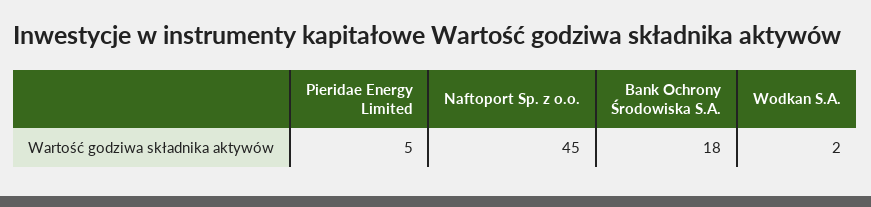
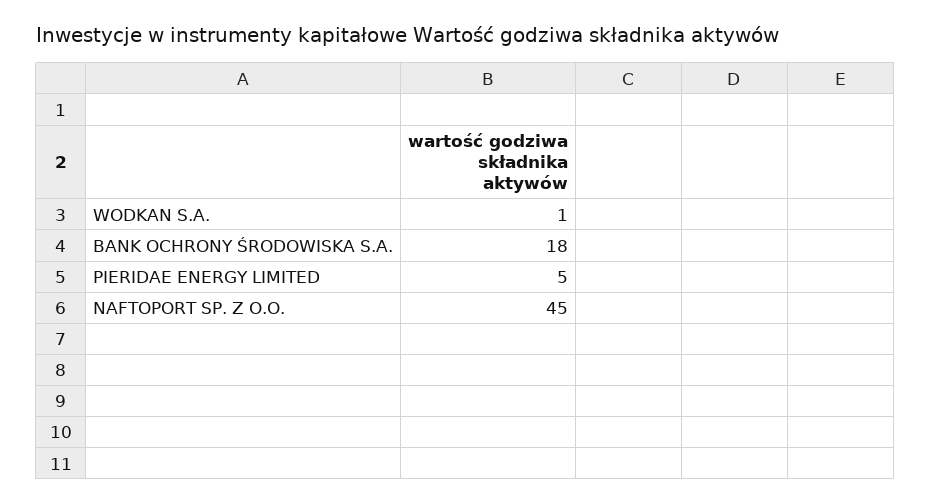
  {
    "Pieridae Energy Limited": 5,
    "Naftoport Sp. z o.o.": 45,
    "Bank Ochrony Środowiska S.A.": 18,
-   "Wodkan S.A.": 2
+   "Wodkan S.A.": 1
  }

